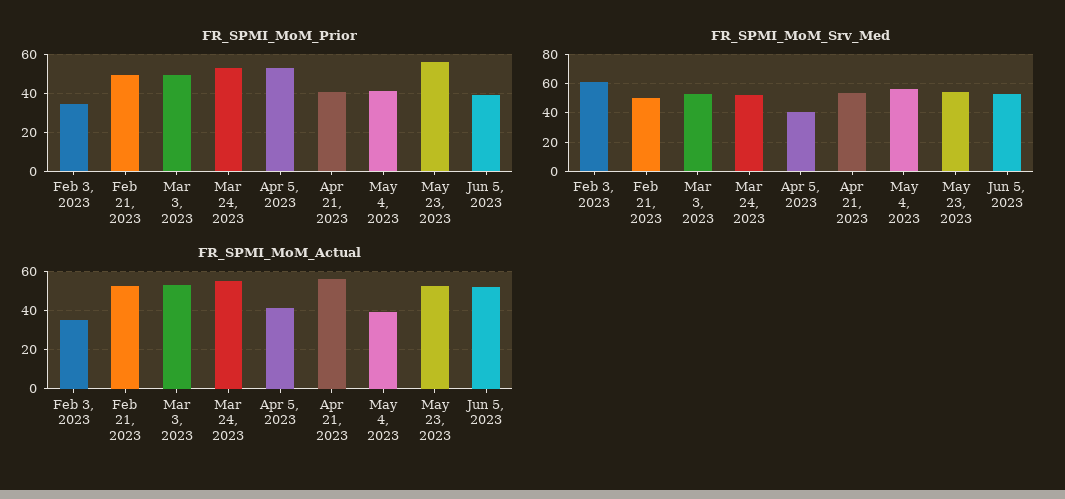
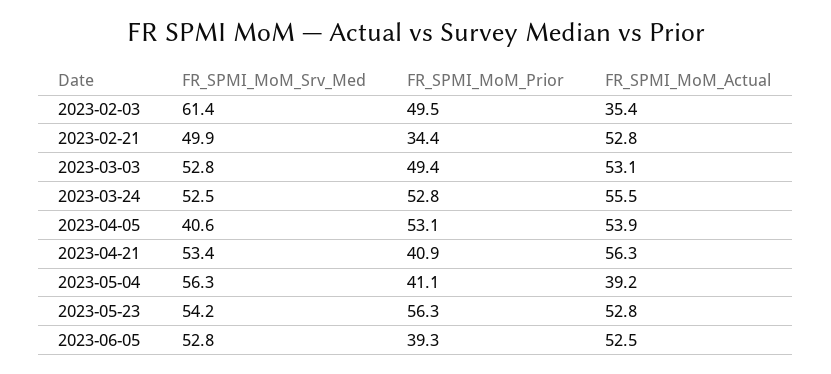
  {
    "FR_SPMI_MoM_Prior": {
-     "Feb 3, 2023": 35,
+     "Feb 3, 2023": 49.5,
-     "Feb 21, 2023": 50,
+     "Feb 21, 2023": 34.4,
      "Mar 3, 2023": 49.4,
      "Mar 24, 2023": 52.8,
      "Apr 5, 2023": 53.1,
      "Apr 21, 2023": 40.9,
      "May 4, 2023": 41.1,
      "May 23, 2023": 56.3,
      "Jun 5, 2023": 39.3
    },
    "FR_SPMI_MoM_Srv_Med": {
      "Feb 3, 2023": 61.4,
      "Feb 21, 2023": 49.9,
      "Mar 3, 2023": 52.8,
      "Mar 24, 2023": 52.5,
      "Apr 5, 2023": 40.6,
      "Apr 21, 2023": 53.4,
      "May 4, 2023": 56.3,
      "May 23, 2023": 54.2,
      "Jun 5, 2023": 52.8
    },
    "FR_SPMI_MoM_Actual": {
      "Feb 3, 2023": 35.4,
      "Feb 21, 2023": 52.8,
      "Mar 3, 2023": 53.1,
      "Mar 24, 2023": 55.5,
-     "Apr 5, 2023": 40,
+     "Apr 5, 2023": 53.9,
      "Apr 21, 2023": 56.3,
      "May 4, 2023": 39.2,
      "May 23, 2023": 52.8,
      "Jun 5, 2023": 52.5
    }
  }

